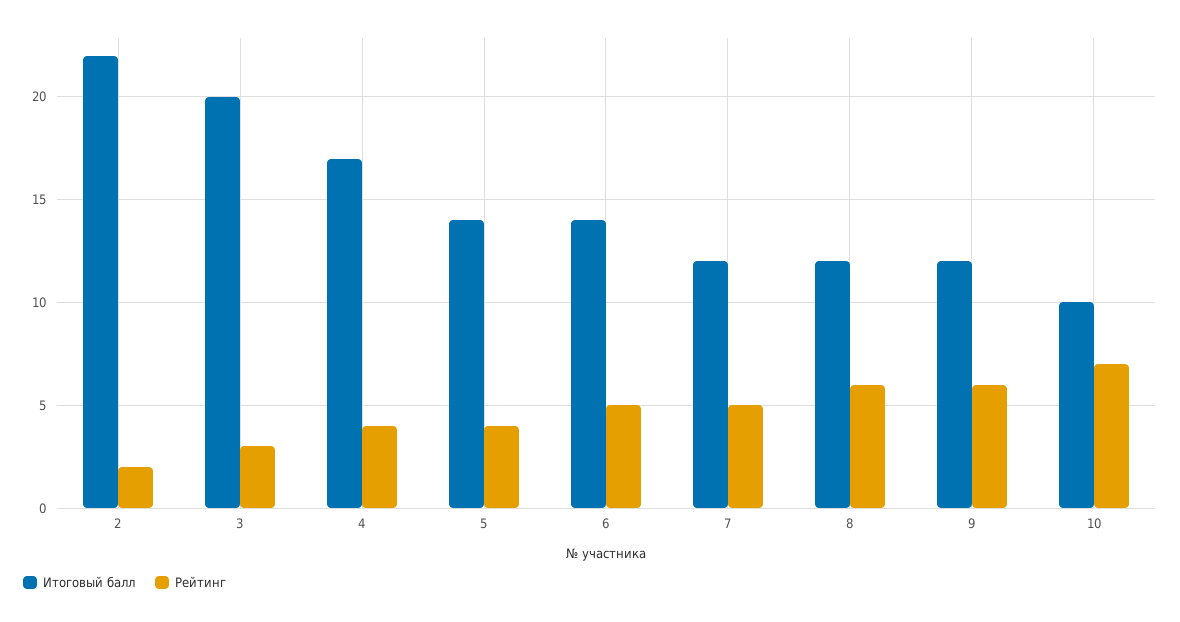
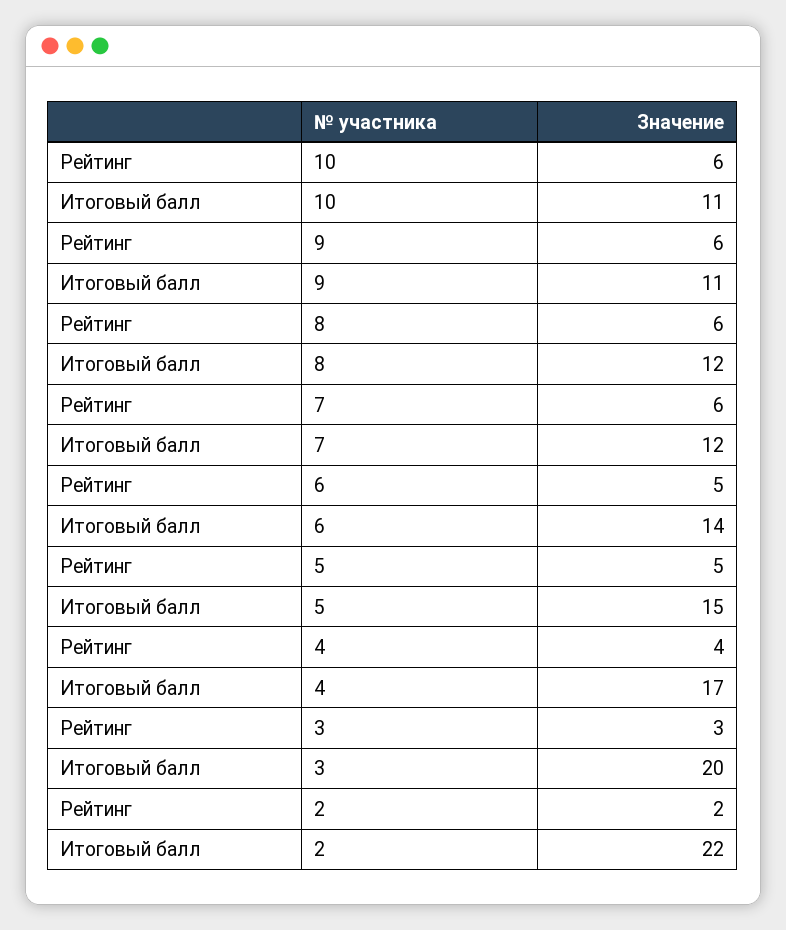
  {
    "Итоговый балл": {
      "2": 22,
      "3": 20,
      "4": 17,
-     "5": 14,
+     "5": 15,
      "6": 14,
      "7": 12,
      "8": 12,
-     "9": 12,
+     "9": 11,
-     "10": 10
+     "10": 11
    },
    "Рейтинг": {
      "2": 2,
      "3": 3,
      "4": 4,
-     "5": 4,
+     "5": 5,
      "6": 5,
-     "7": 5,
+     "7": 6,
      "8": 6,
      "9": 6,
-     "10": 7
+     "10": 6
    }
  }

